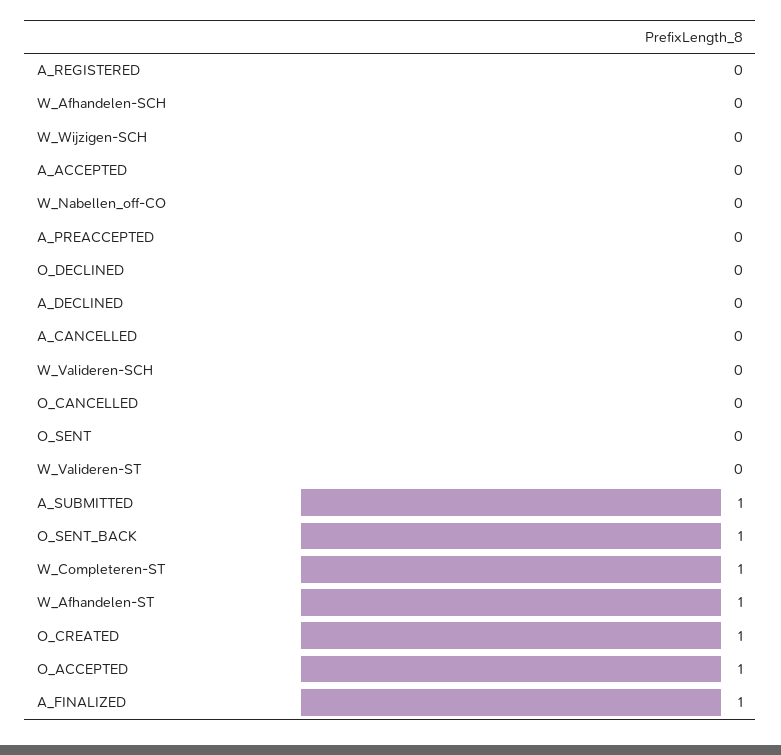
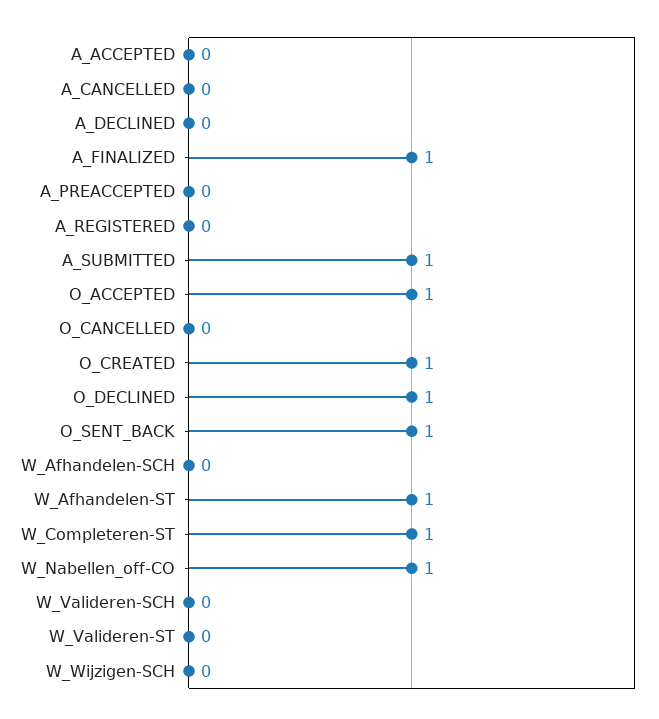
  {
    "A_REGISTERED": 0,
    "W_Afhandelen-SCH": 0,
    "W_Wijzigen-SCH": 0,
    "A_ACCEPTED": 0,
-   "W_Nabellen_off-CO": 0,
+   "W_Nabellen_off-CO": 1,
    "A_PREACCEPTED": 0,
-   "O_DECLINED": 0,
+   "O_DECLINED": 1,
    "A_DECLINED": 0,
    "A_CANCELLED": 0,
    "W_Valideren-SCH": 0,
    "O_CANCELLED": 0,
-   "O_SENT": 0,
    "W_Valideren-ST": 0,
    "A_SUBMITTED": 1,
    "O_SENT_BACK": 1,
    "W_Completeren-ST": 1,
    "W_Afhandelen-ST": 1,
    "O_CREATED": 1,
    "O_ACCEPTED": 1,
    "A_FINALIZED": 1
  }

